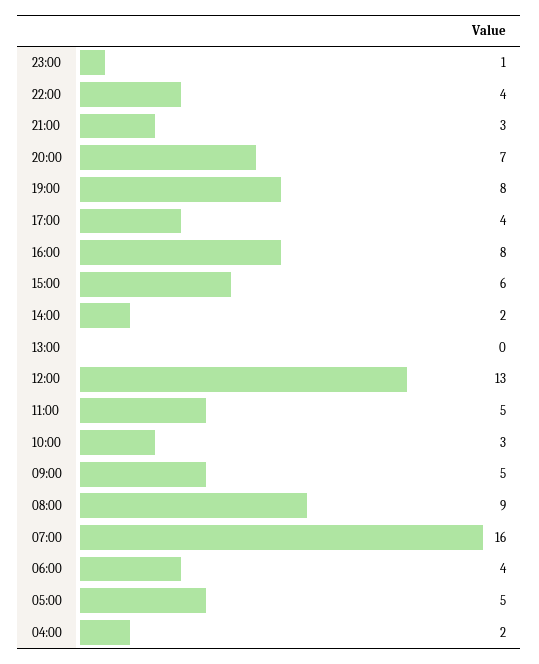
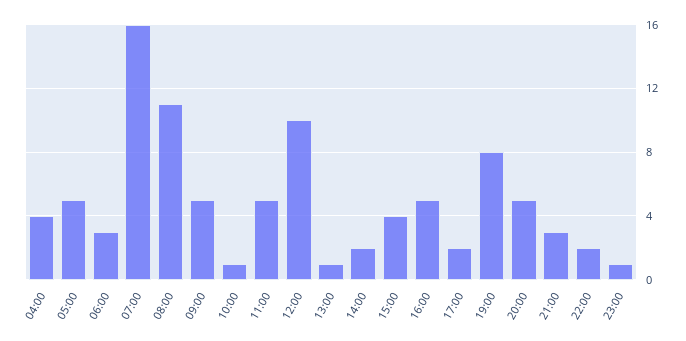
  {
    "23:00": 1,
-   "22:00": 4,
+   "22:00": 2,
    "21:00": 3,
-   "20:00": 7,
+   "20:00": 5,
    "19:00": 8,
-   "17:00": 4,
+   "17:00": 2,
-   "16:00": 8,
+   "16:00": 5,
-   "15:00": 6,
+   "15:00": 4,
    "14:00": 2,
-   "13:00": 0,
+   "13:00": 1,
-   "12:00": 13,
+   "12:00": 10,
    "11:00": 5,
-   "10:00": 3,
+   "10:00": 1,
    "09:00": 5,
-   "08:00": 9,
+   "08:00": 11,
    "07:00": 16,
-   "06:00": 4,
+   "06:00": 3,
    "05:00": 5,
-   "04:00": 2
+   "04:00": 4
  }

